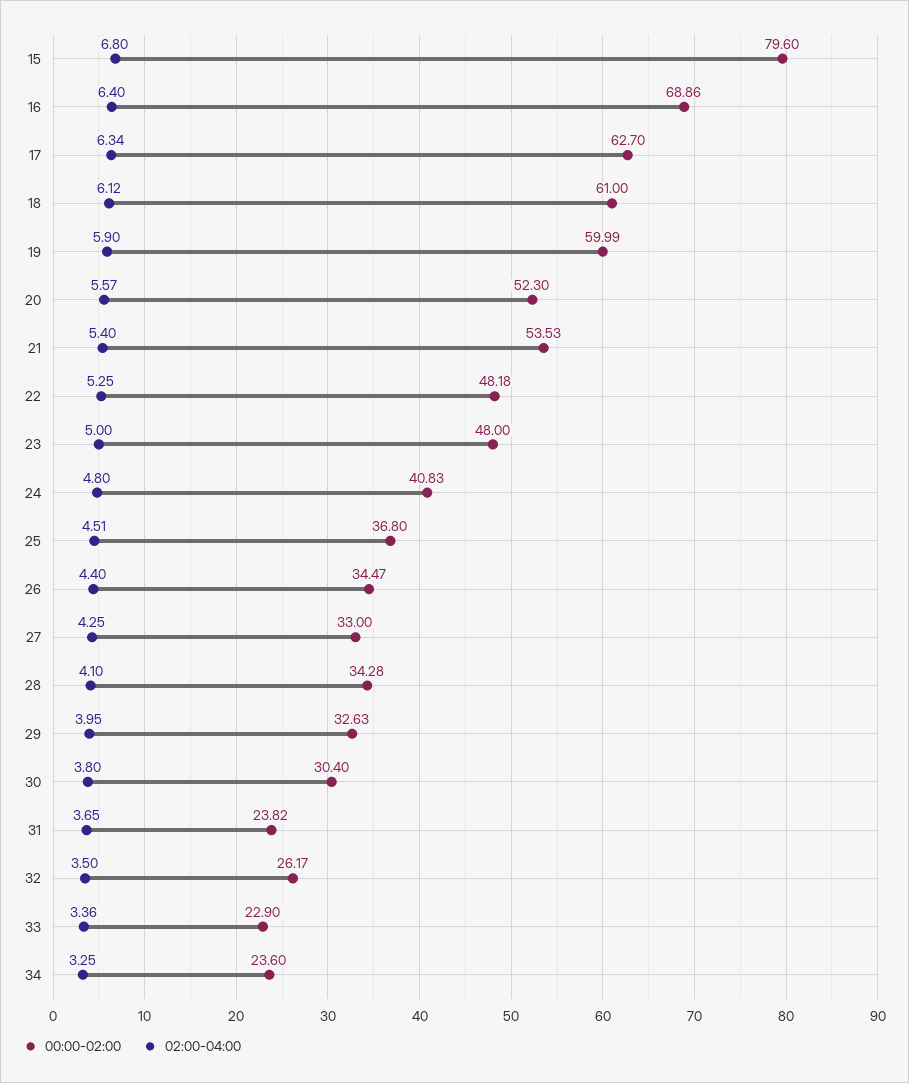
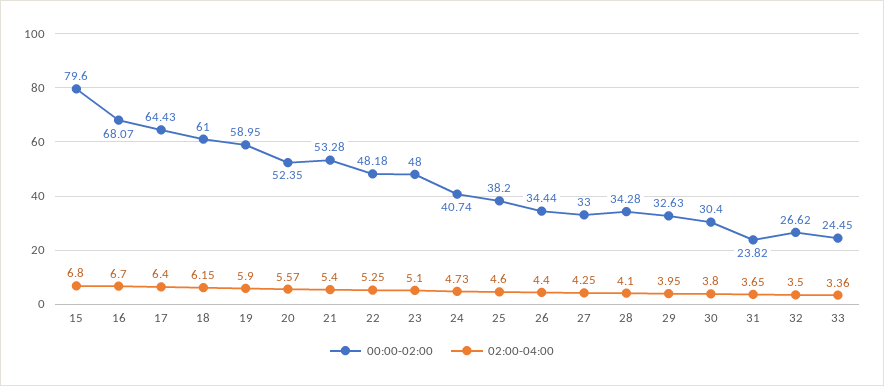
  {
    "00:00-02:00": {
      "15": 79.6,
-     "16": 68.86,
+     "16": 68.07,
-     "17": 62.7,
+     "17": 64.43,
      "18": 61,
-     "19": 59.99,
+     "19": 58.95,
-     "20": 52.3,
+     "20": 52.35,
-     "21": 53.53,
+     "21": 53.28,
      "22": 48.18,
      "23": 48,
-     "24": 40.83,
+     "24": 40.74,
-     "25": 36.8,
+     "25": 38.2,
-     "26": 34.47,
+     "26": 34.44,
      "27": 33,
      "28": 34.28,
      "29": 32.63,
      "30": 30.4,
      "31": 23.82,
-     "32": 26.17,
+     "32": 26.62,
-     "33": 22.9,
+     "33": 24.45
-     "34": 23.6
    },
    "02:00-04:00": {
      "15": 6.8,
-     "16": 6.4,
+     "16": 6.7,
-     "17": 6.34,
+     "17": 6.4,
-     "18": 6.12,
+     "18": 6.15,
      "19": 5.9,
      "20": 5.57,
      "21": 5.4,
      "22": 5.25,
-     "23": 5,
+     "23": 5.1,
-     "24": 4.8,
+     "24": 4.73,
-     "25": 4.51,
+     "25": 4.6,
      "26": 4.4,
      "27": 4.25,
      "28": 4.1,
      "29": 3.95,
      "30": 3.8,
      "31": 3.65,
      "32": 3.5,
-     "33": 3.36,
+     "33": 3.36
-     "34": 3.25
    }
  }

